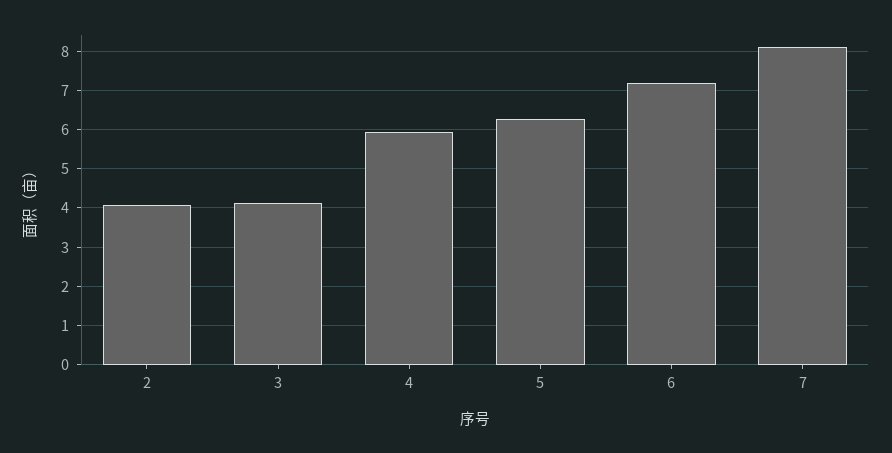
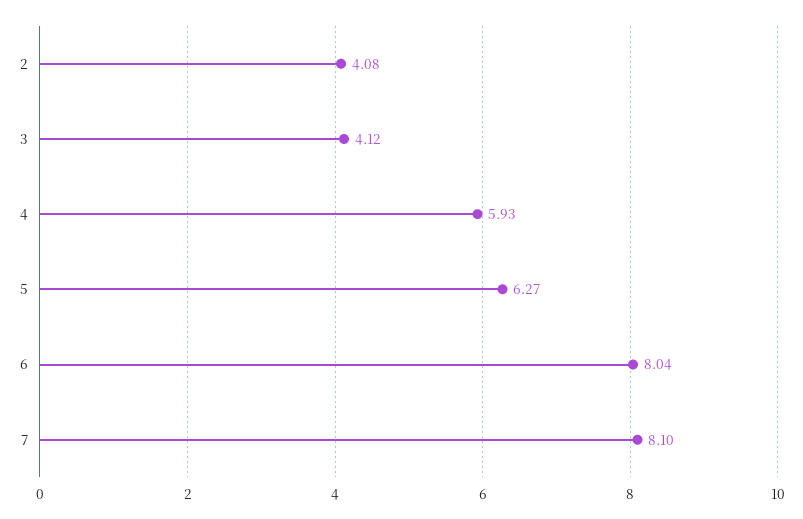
  {
    "2": 4.08,
    "3": 4.12,
    "4": 5.93,
    "5": 6.27,
-   "6": 7.2,
+   "6": 8.04,
    "7": 8.1
  }

